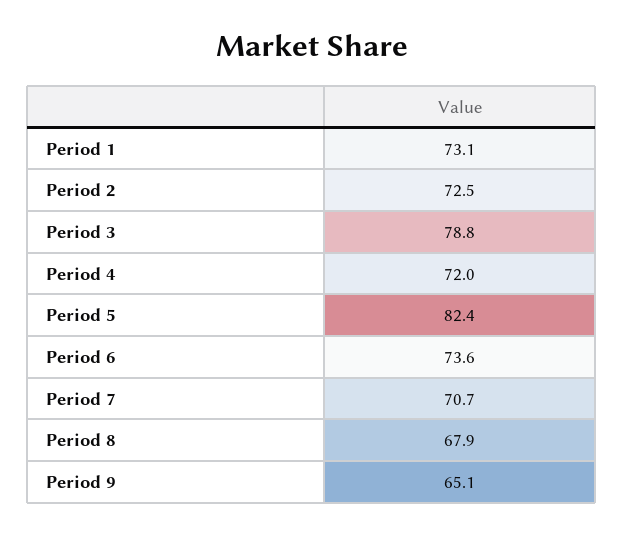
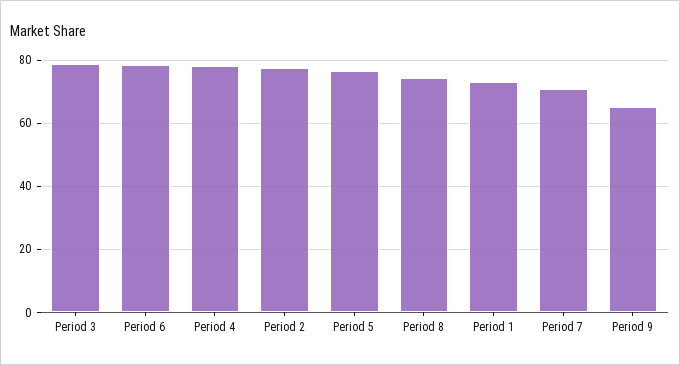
  {
    "Period 1": 73.1,
-   "Period 2": 72.5,
+   "Period 2": 78,
    "Period 3": 78.8,
-   "Period 4": 72,
+   "Period 4": 78,
-   "Period 5": 82.4,
+   "Period 5": 76,
-   "Period 6": 73.6,
+   "Period 6": 78,
    "Period 7": 70.7,
-   "Period 8": 67.9,
+   "Period 8": 74,
    "Period 9": 65.1
  }

